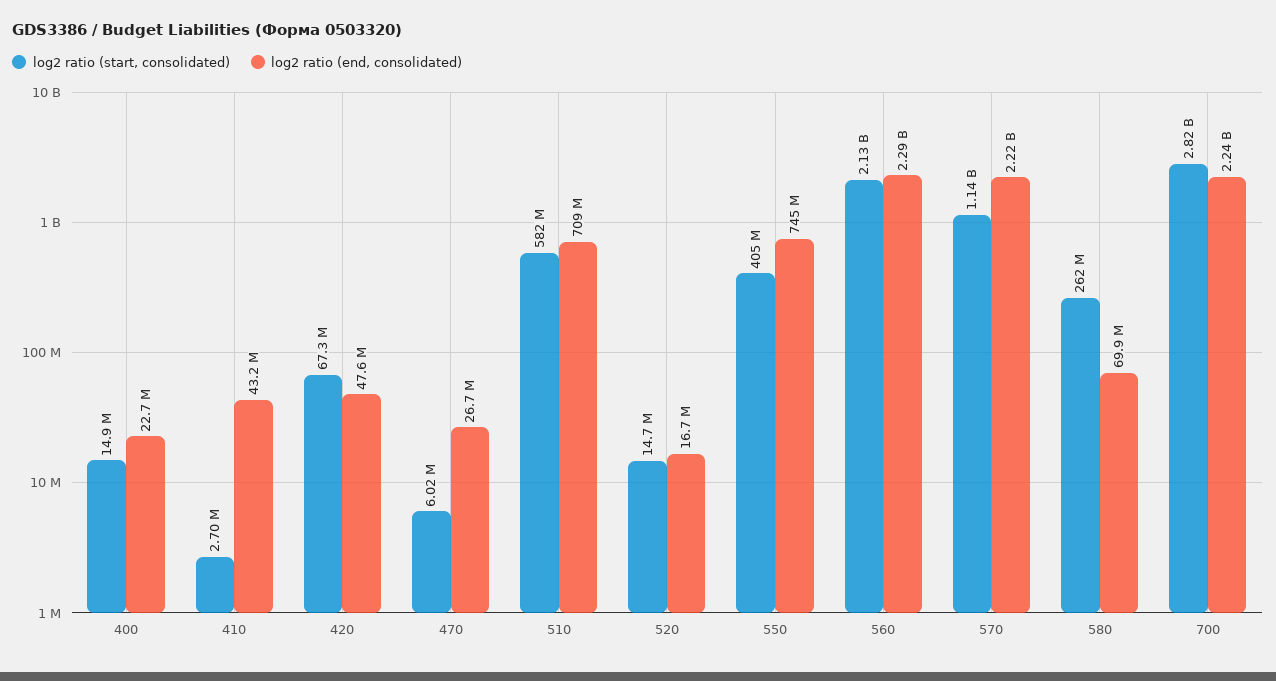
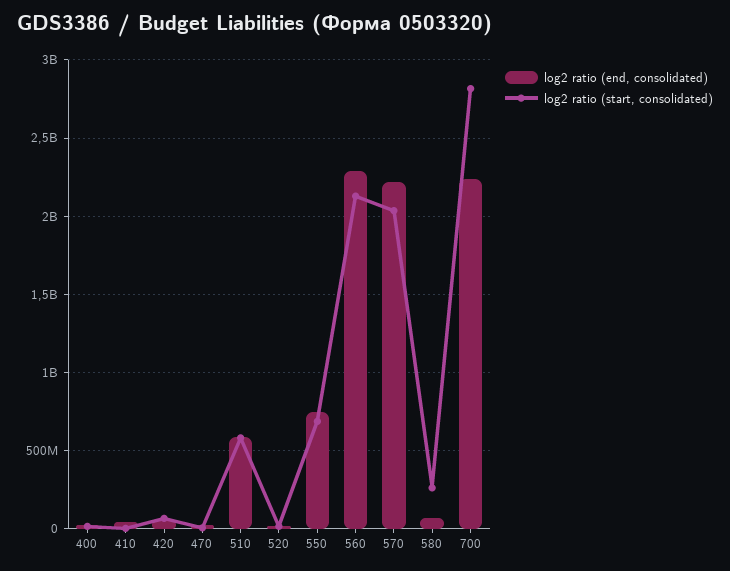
  {
    "log2 ratio (start, consolidated)": {
      "400": 14900000,
      "410": 2700000,
      "420": 67300000,
      "470": 6020000,
      "510": 582000000,
      "520": 14700000,
-     "550": 405000000,
+     "550": 700000000,
      "560": 2130000000,
-     "570": 1140000000,
+     "570": 2050000000,
      "580": 262000000,
      "700": 2820000000
    },
    "log2 ratio (end, consolidated)": {
      "400": 22700000,
      "410": 43200000,
      "420": 47600000,
      "470": 26700000,
-     "510": 709000000,
+     "510": 600000000,
      "520": 16700000,
      "550": 745000000,
      "560": 2290000000,
      "570": 2220000000,
      "580": 69900000,
      "700": 2240000000
    }
  }

